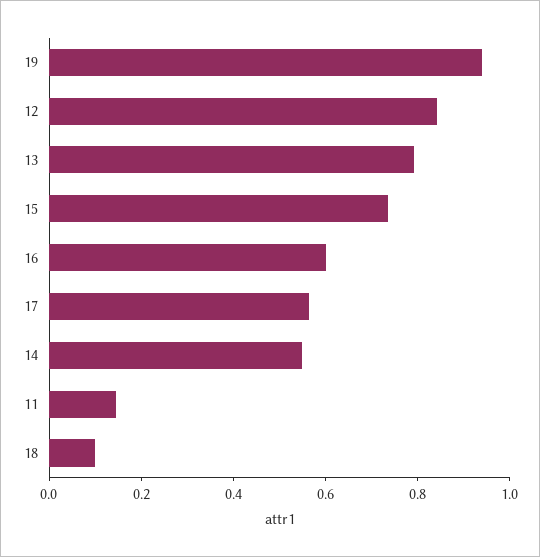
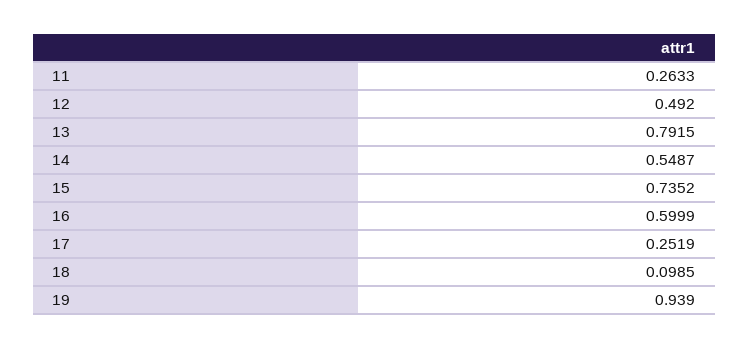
  {
    "19": 0.939,
-   "12": 0.85,
+   "12": 0.492,
    "13": 0.7915,
    "15": 0.7352,
    "16": 0.5999,
-   "17": 0.55,
+   "17": 0.2519,
    "14": 0.5487,
-   "11": 0.15,
+   "11": 0.2633,
    "18": 0.0985
  }

